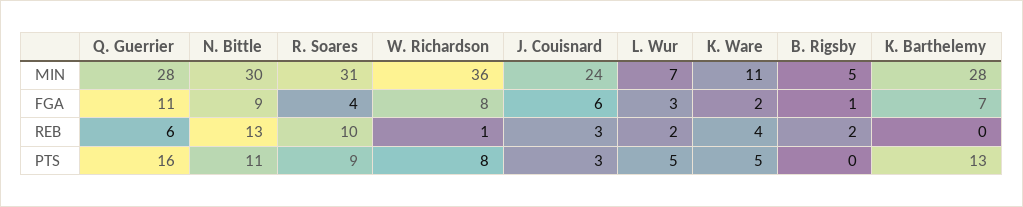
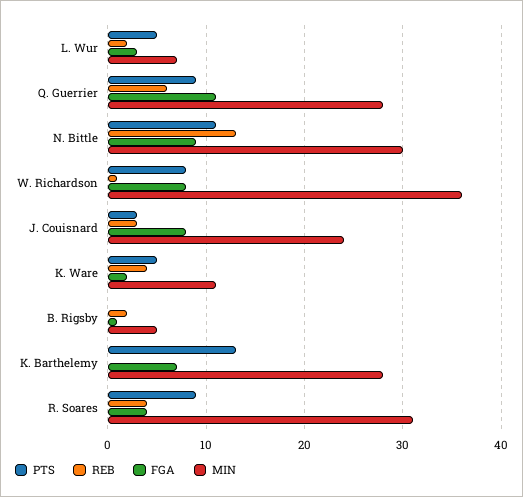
  {
    "MIN": {
      "Q. Guerrier": 28,
      "N. Bittle": 30,
      "R. Soares": 31,
      "W. Richardson": 36,
      "J. Couisnard": 24,
      "L. Wur": 7,
      "K. Ware": 11,
      "B. Rigsby": 5,
      "K. Barthelemy": 28
    },
    "FGA": {
      "Q. Guerrier": 11,
      "N. Bittle": 9,
      "R. Soares": 4,
      "W. Richardson": 8,
-     "J. Couisnard": 6,
+     "J. Couisnard": 8,
      "L. Wur": 3,
      "K. Ware": 2,
      "B. Rigsby": 1,
      "K. Barthelemy": 7
    },
    "REB": {
      "Q. Guerrier": 6,
      "N. Bittle": 13,
-     "R. Soares": 10,
+     "R. Soares": 4,
      "W. Richardson": 1,
      "J. Couisnard": 3,
      "L. Wur": 2,
      "K. Ware": 4,
      "B. Rigsby": 2,
      "K. Barthelemy": 0
    },
    "PTS": {
-     "Q. Guerrier": 16,
+     "Q. Guerrier": 9,
      "N. Bittle": 11,
      "R. Soares": 9,
      "W. Richardson": 8,
      "J. Couisnard": 3,
      "L. Wur": 5,
      "K. Ware": 5,
      "B. Rigsby": 0,
      "K. Barthelemy": 13
    }
  }

